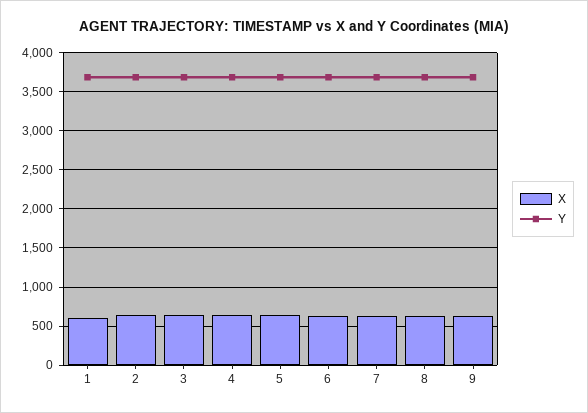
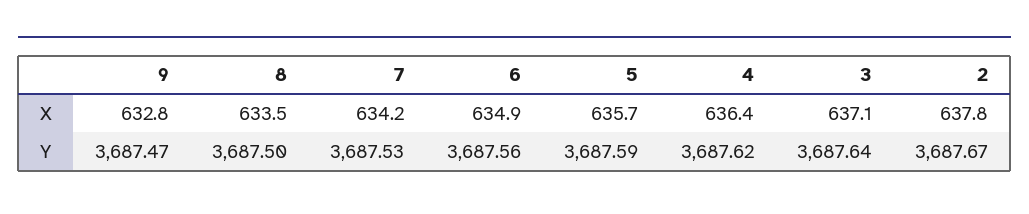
  {
    "X": {
-     "1": 600,
      "2": 637.8,
      "3": 637.1,
      "4": 636.4,
      "5": 635.7,
      "6": 634.9,
      "7": 634.2,
      "8": 633.5,
      "9": 632.8
    },
    "Y": {
-     "1": 3700,
      "2": 3687.67,
      "3": 3687.64,
      "4": 3687.62,
      "5": 3687.59,
      "6": 3687.56,
      "7": 3687.53,
      "8": 3687.5,
      "9": 3687.47
    }
  }

